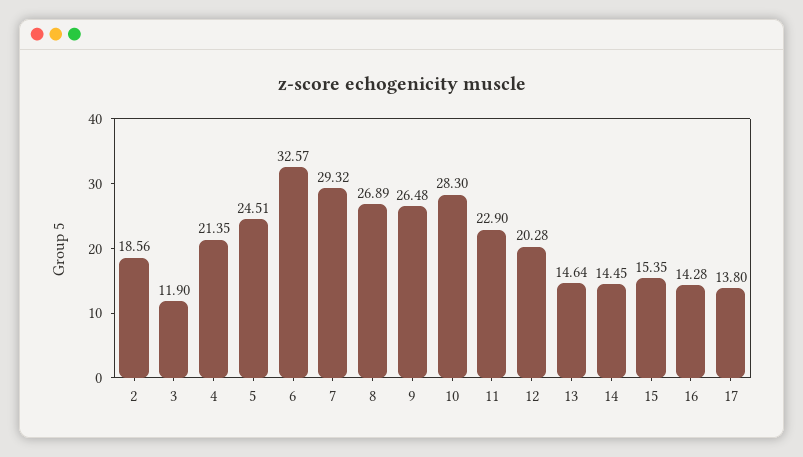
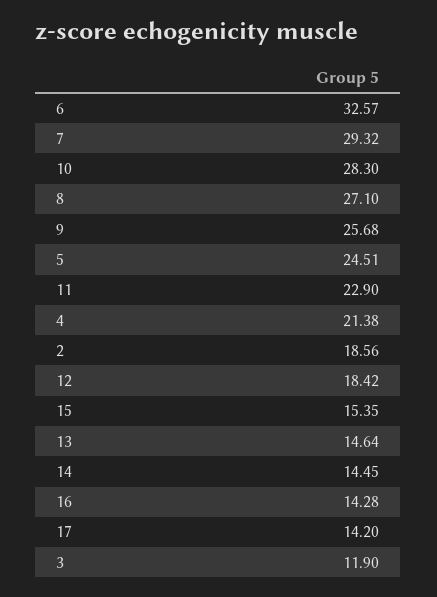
  {
    "2": 18.56,
    "3": 11.9,
-   "4": 21.35,
+   "4": 21.38,
    "5": 24.51,
    "6": 32.57,
    "7": 29.32,
-   "8": 26.89,
+   "8": 27.1,
-   "9": 26.48,
+   "9": 25.68,
    "10": 28.3,
    "11": 22.9,
-   "12": 20.28,
+   "12": 18.42,
    "13": 14.64,
    "14": 14.45,
    "15": 15.35,
    "16": 14.28,
-   "17": 13.8
+   "17": 14.2
  }

